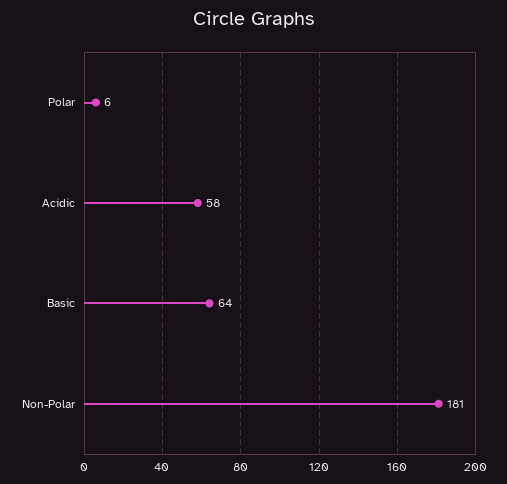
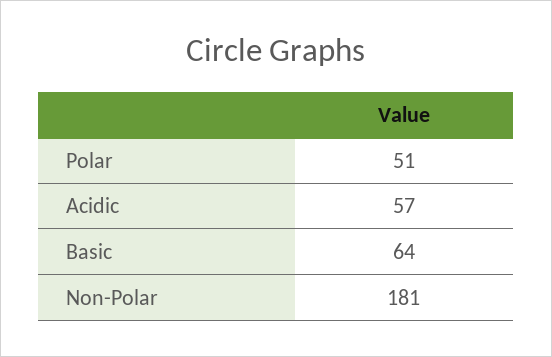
  {
-   "Polar": 6,
+   "Polar": 51,
-   "Acidic": 58,
+   "Acidic": 57,
    "Basic": 64,
    "Non-Polar": 181
  }

